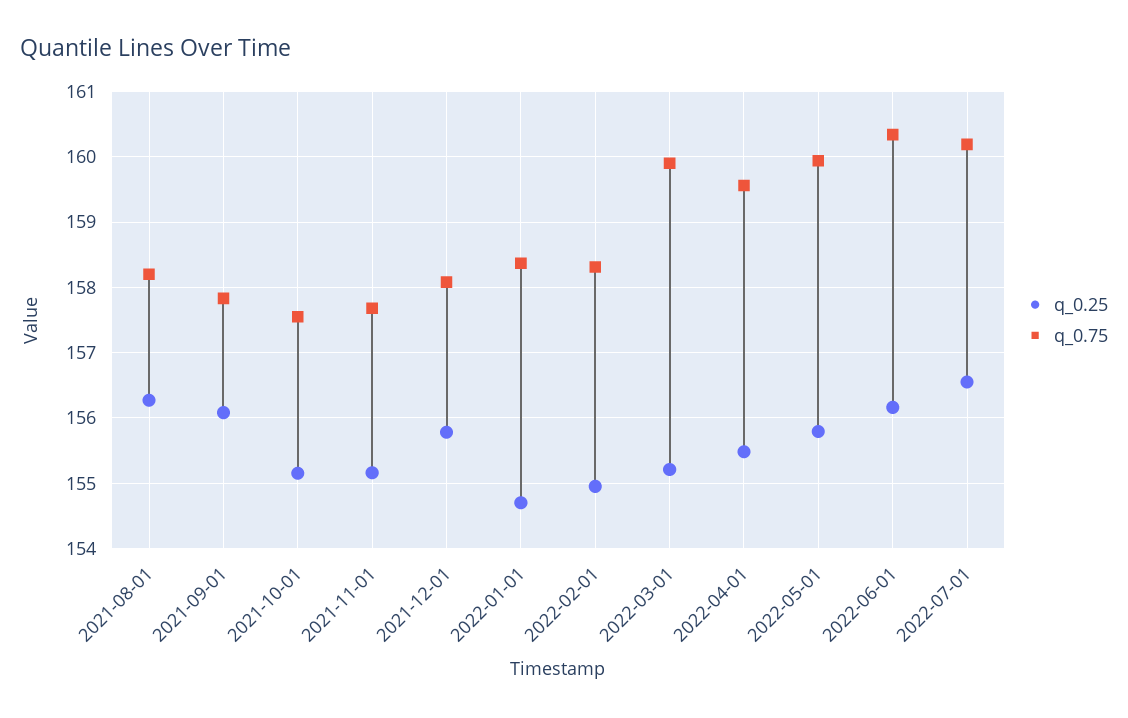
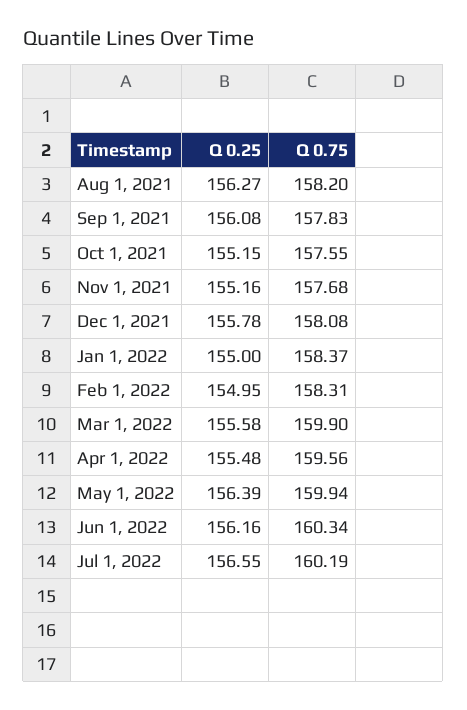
  {
    "q_0.25": {
      "2021-08-01": 156.27,
      "2021-09-01": 156.08,
      "2021-10-01": 155.15,
      "2021-11-01": 155.16,
      "2021-12-01": 155.78,
-     "2022-01-01": 154.7,
+     "2022-01-01": 155,
      "2022-02-01": 154.95,
-     "2022-03-01": 155.2,
+     "2022-03-01": 155.58,
      "2022-04-01": 155.48,
-     "2022-05-01": 155.8,
+     "2022-05-01": 156.39,
      "2022-06-01": 156.16,
      "2022-07-01": 156.55
    },
    "q_0.75": {
      "2021-08-01": 158.2,
      "2021-09-01": 157.83,
      "2021-10-01": 157.55,
      "2021-11-01": 157.68,
      "2021-12-01": 158.08,
      "2022-01-01": 158.37,
      "2022-02-01": 158.31,
      "2022-03-01": 159.9,
      "2022-04-01": 159.56,
      "2022-05-01": 159.94,
      "2022-06-01": 160.34,
      "2022-07-01": 160.19
    }
  }

